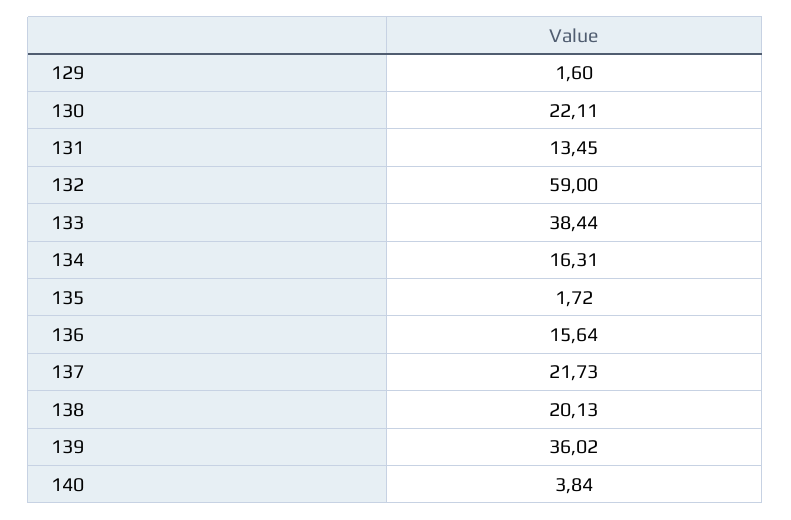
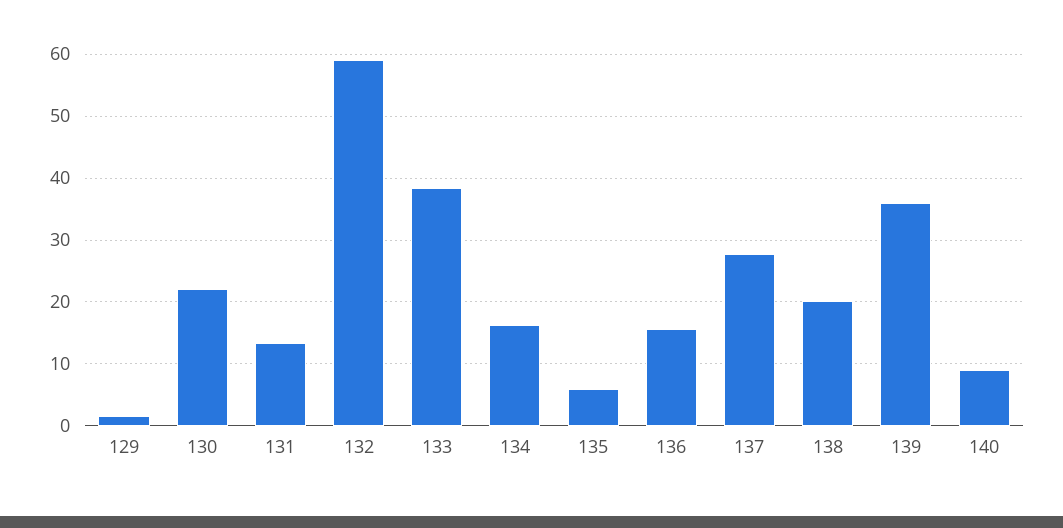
  {
    "129": 1.6,
    "130": 22.11,
    "131": 13.45,
    "132": 59,
    "133": 38.44,
    "134": 16.31,
-   "135": 1.72,
+   "135": 6,
    "136": 15.64,
-   "137": 21.73,
+   "137": 28,
    "138": 20.13,
    "139": 36.02,
-   "140": 3.84
+   "140": 9
  }

